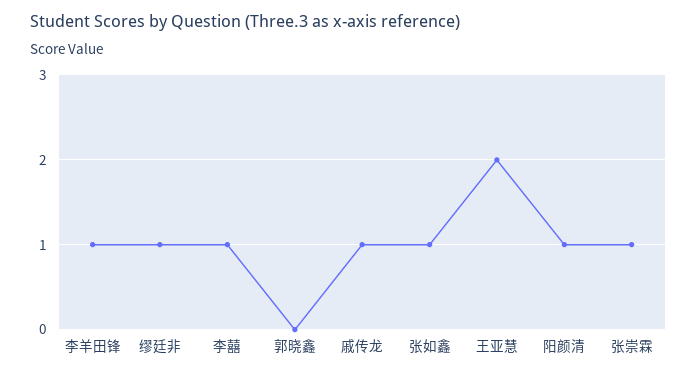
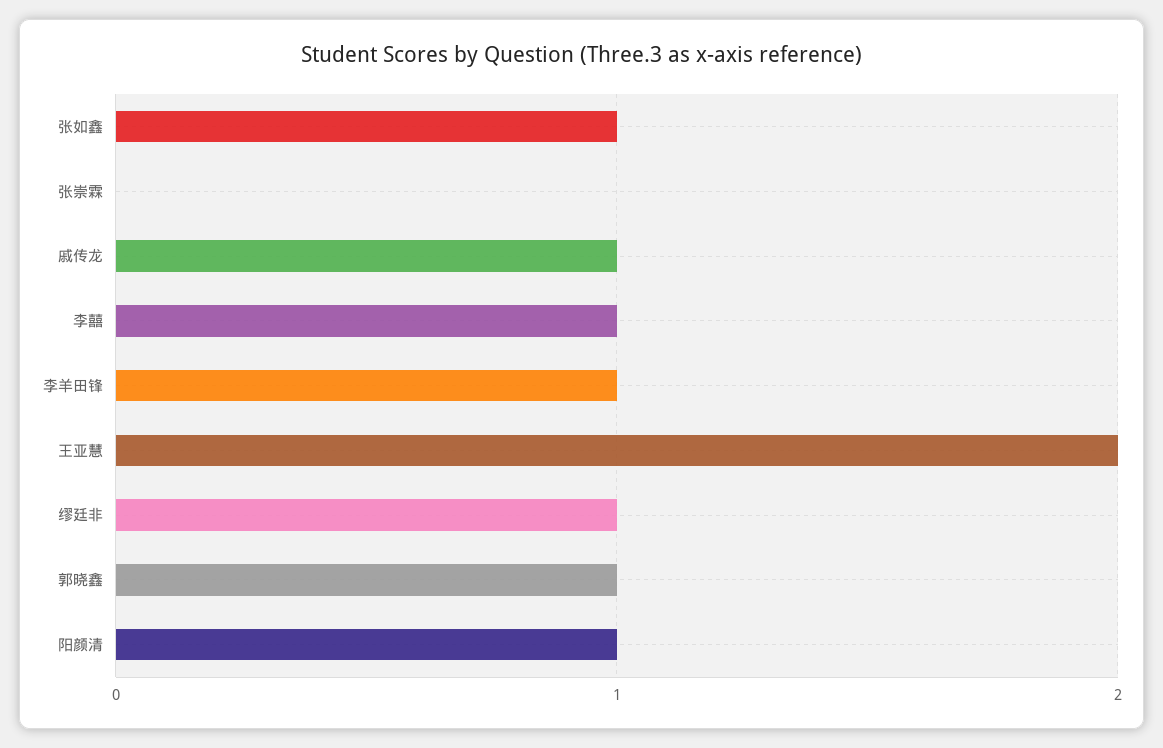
  {
    "李羊田锋": 1,
    "缪廷非": 1,
    "李囍": 1,
-   "郭晓鑫": 0,
+   "郭晓鑫": 1,
    "戚传龙": 1,
    "张如鑫": 1,
    "王亚慧": 2,
    "阳颜清": 1,
-   "张崇霖": 1
+   "张崇霖": 0
  }

